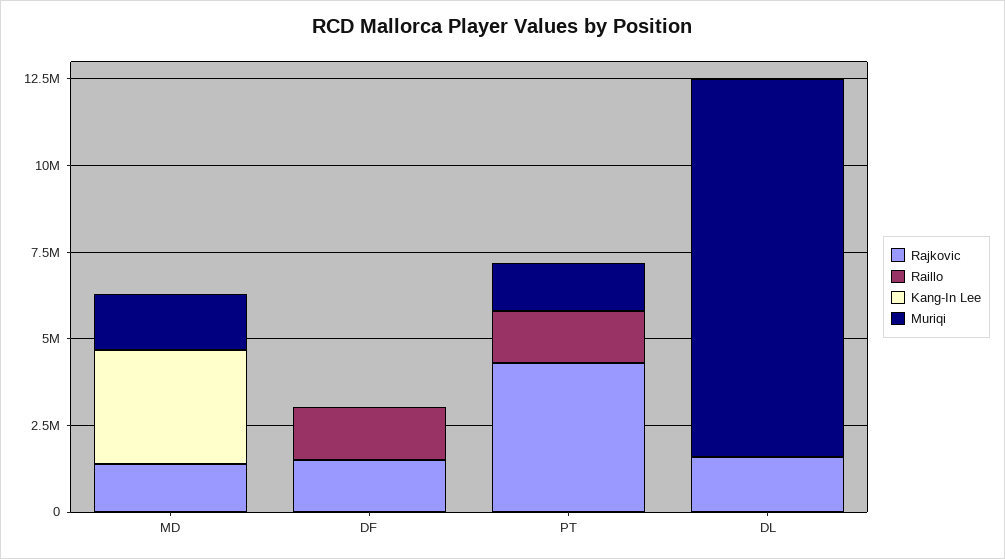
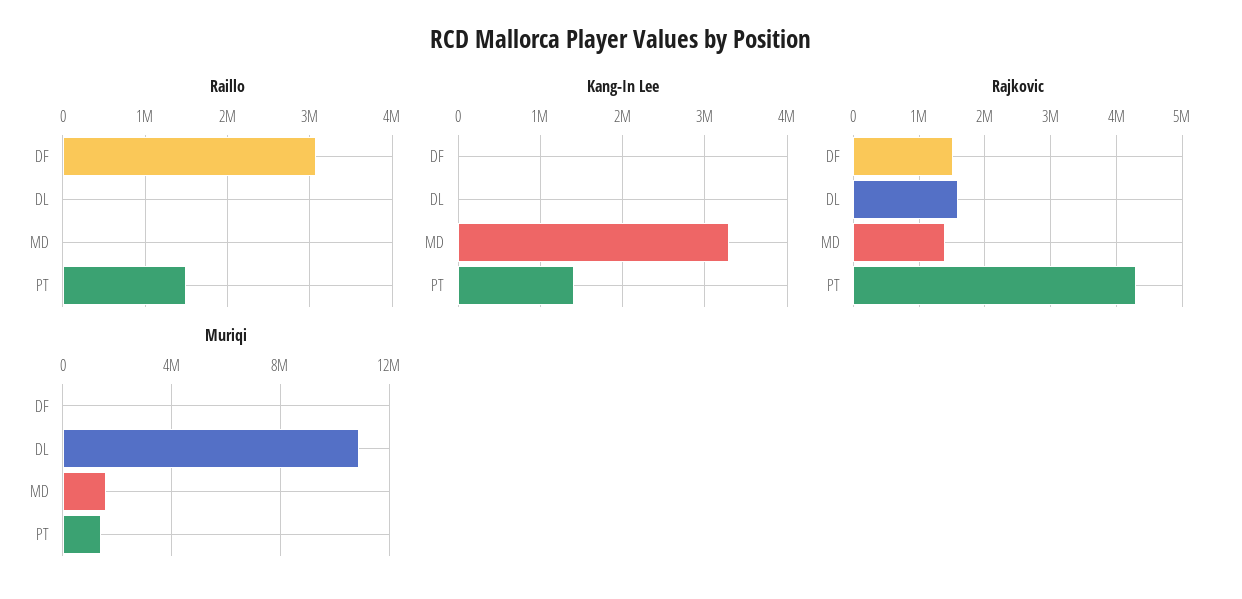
  {
    "Rajkovic": {
      "MD": 1400000,
      "DF": 1500000,
      "PT": 4300000,
      "DL": 1600000
    },
    "Raillo": {
      "MD": 0,
-     "DF": 1500000,
+     "DF": 3100000,
      "PT": 1500000,
      "DL": 0
    },
    "Kang-In Lee": {
      "MD": 3300000,
      "DF": 0,
-     "PT": 0,
+     "PT": 1400000,
      "DL": 0
    },
    "Muriqi": {
      "MD": 1500000,
      "DF": 0,
      "PT": 1500000,
      "DL": 11000000
    }
  }

